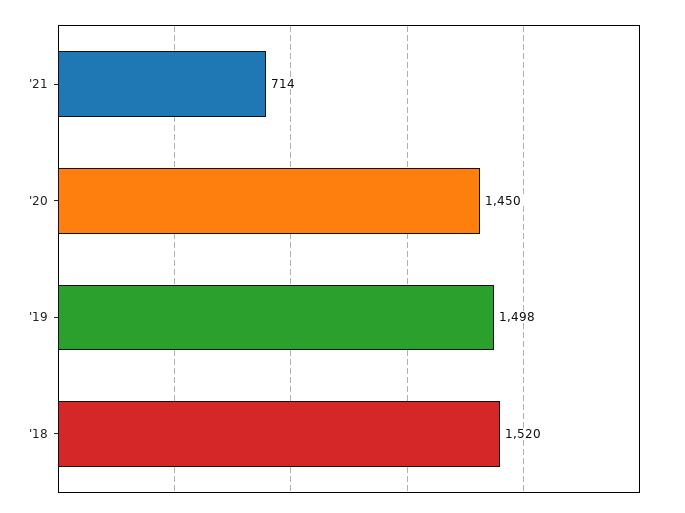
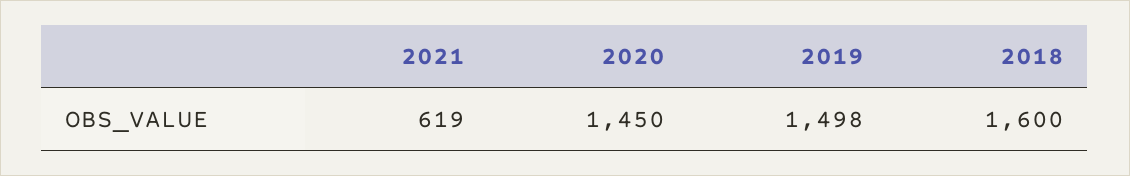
  {
-   "'21": 714,
+   "'21": 619,
    "'20": 1450,
    "'19": 1498,
-   "'18": 1520
+   "'18": 1600
  }

